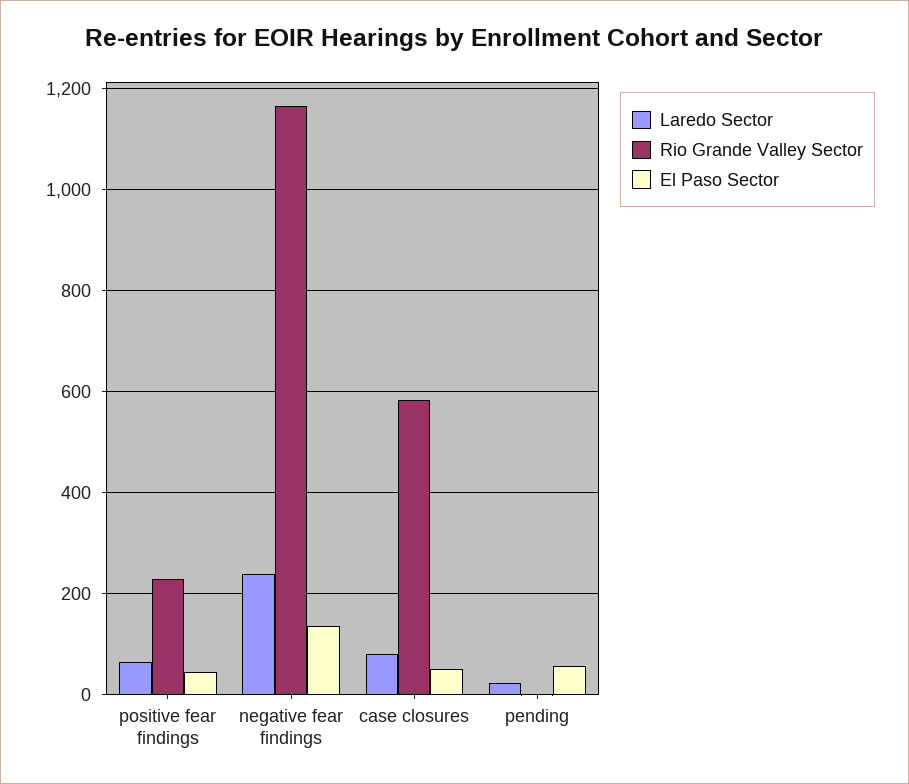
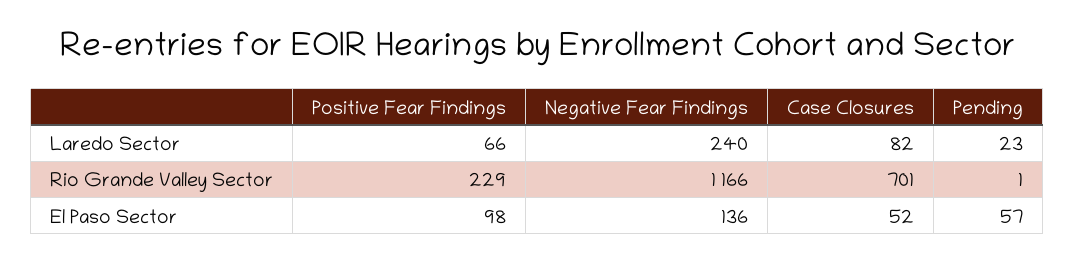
  {
    "Laredo Sector": {
      "positive fear findings": 66,
      "negative fear findings": 240,
      "case closures": 82,
      "pending": 23
    },
    "Rio Grande Valley Sector": {
      "positive fear findings": 229,
      "negative fear findings": 1166,
-     "case closures": 580,
+     "case closures": 701,
      "pending": 1
    },
    "El Paso Sector": {
-     "positive fear findings": 40,
+     "positive fear findings": 98,
      "negative fear findings": 136,
      "case closures": 52,
      "pending": 57
    }
  }

